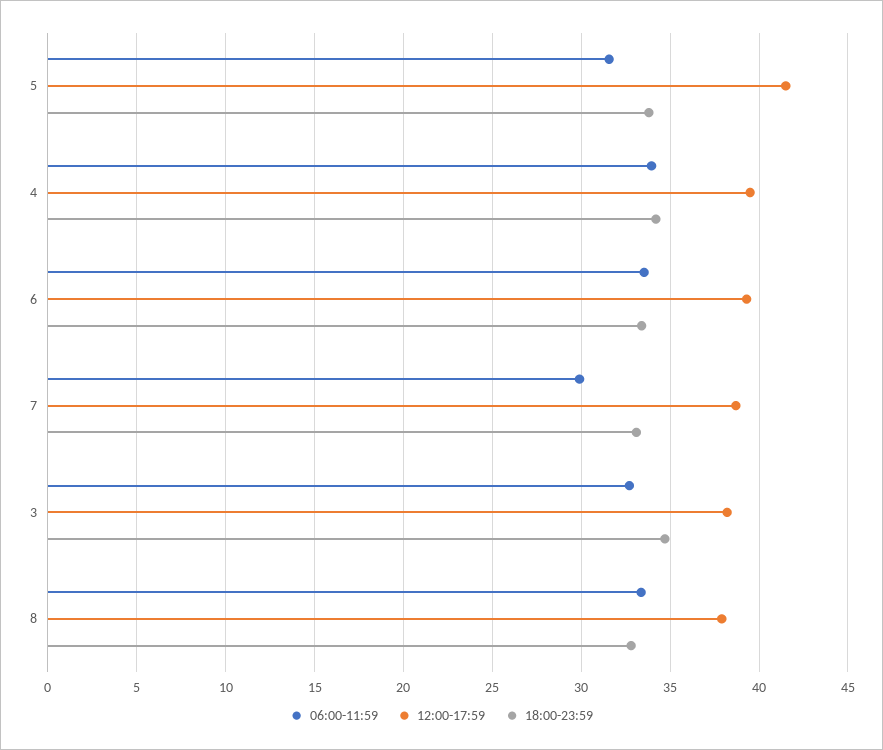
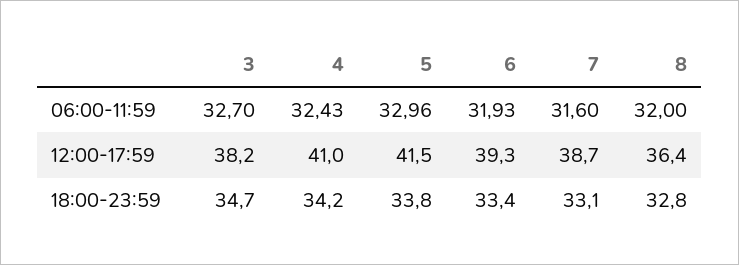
  {
    "06:00-11:59": {
-     "5": 31.5,
+     "5": 32.96,
-     "4": 34,
+     "4": 32.43,
-     "6": 33.5,
+     "6": 31.93,
-     "7": 30,
+     "7": 31.6,
      "3": 32.7,
-     "8": 33.5
+     "8": 32
    },
    "12:00-17:59": {
      "5": 41.5,
-     "4": 39.5,
+     "4": 41,
      "6": 39.3,
      "7": 38.7,
      "3": 38.2,
-     "8": 38
+     "8": 36.4
    },
    "18:00-23:59": {
      "5": 33.8,
      "4": 34.2,
      "6": 33.4,
      "7": 33.1,
      "3": 34.7,
      "8": 32.8
    }
  }

